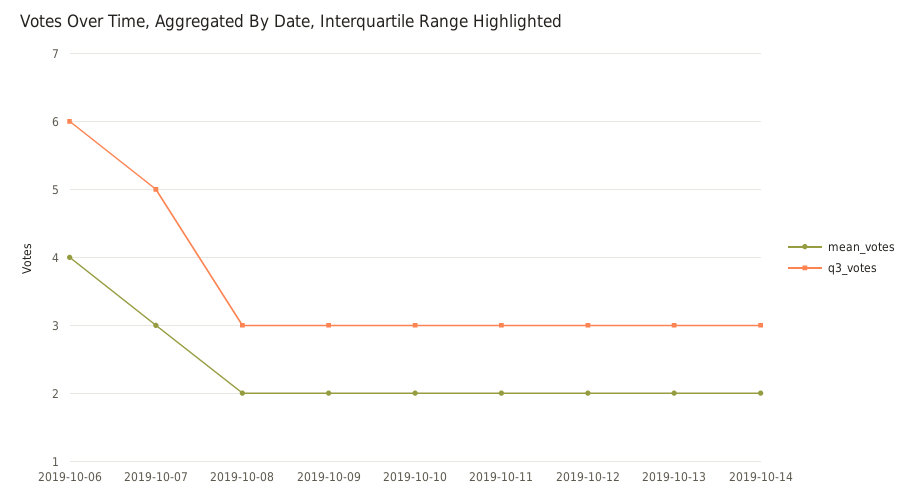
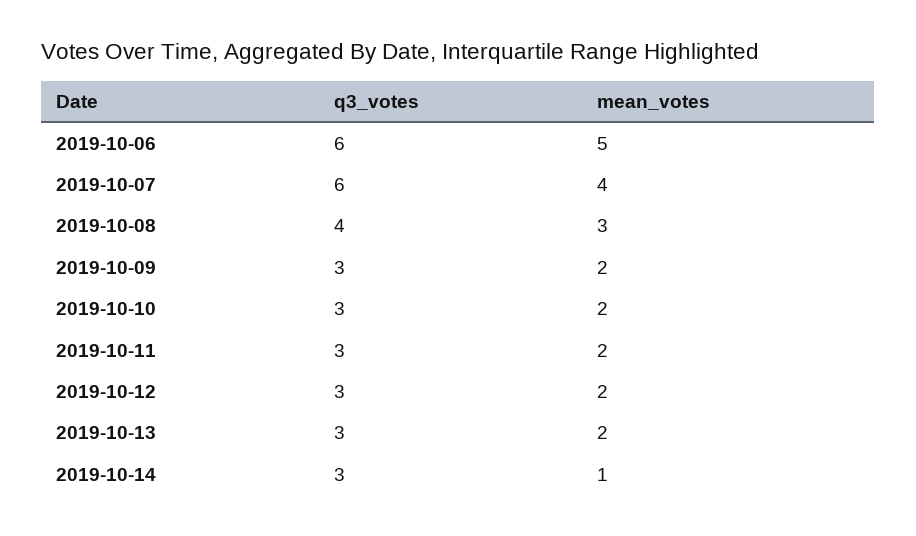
  {
    "mean_votes": {
-     "2019-10-06": 4,
+     "2019-10-06": 5,
-     "2019-10-07": 3,
+     "2019-10-07": 4,
-     "2019-10-08": 2,
+     "2019-10-08": 3,
      "2019-10-09": 2,
      "2019-10-10": 2,
      "2019-10-11": 2,
      "2019-10-12": 2,
      "2019-10-13": 2,
-     "2019-10-14": 2
+     "2019-10-14": 1
    },
    "q3_votes": {
      "2019-10-06": 6,
-     "2019-10-07": 5,
+     "2019-10-07": 6,
-     "2019-10-08": 3,
+     "2019-10-08": 4,
      "2019-10-09": 3,
      "2019-10-10": 3,
      "2019-10-11": 3,
      "2019-10-12": 3,
      "2019-10-13": 3,
      "2019-10-14": 3
    }
  }

